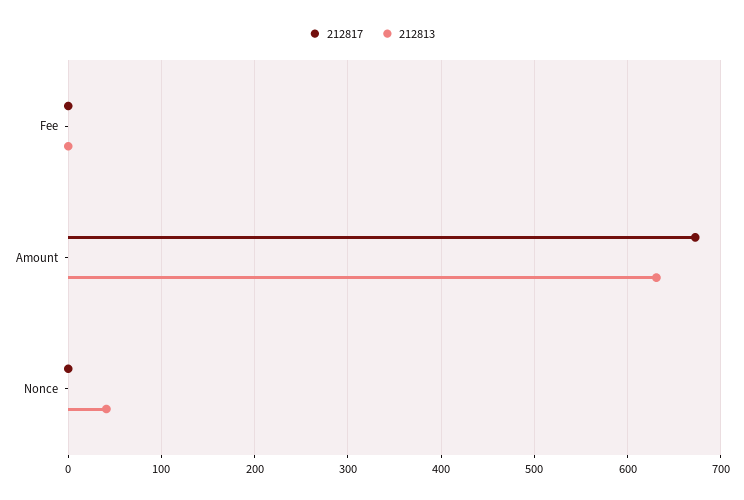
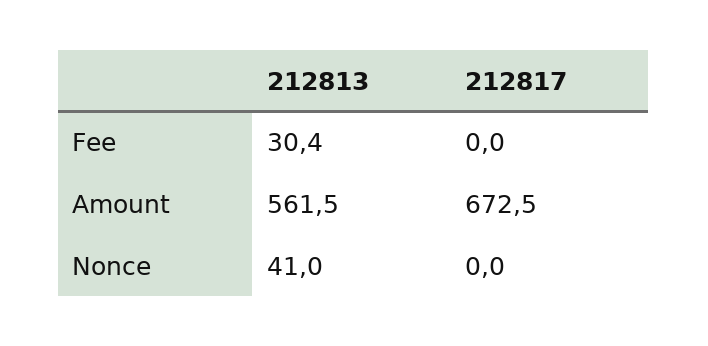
  {
    "212817": {
      "Fee": 0,
      "Amount": 672.5,
      "Nonce": 0
    },
    "212813": {
-     "Fee": 0,
+     "Fee": 30.4,
-     "Amount": 630,
+     "Amount": 561.5,
      "Nonce": 41
    }
  }

